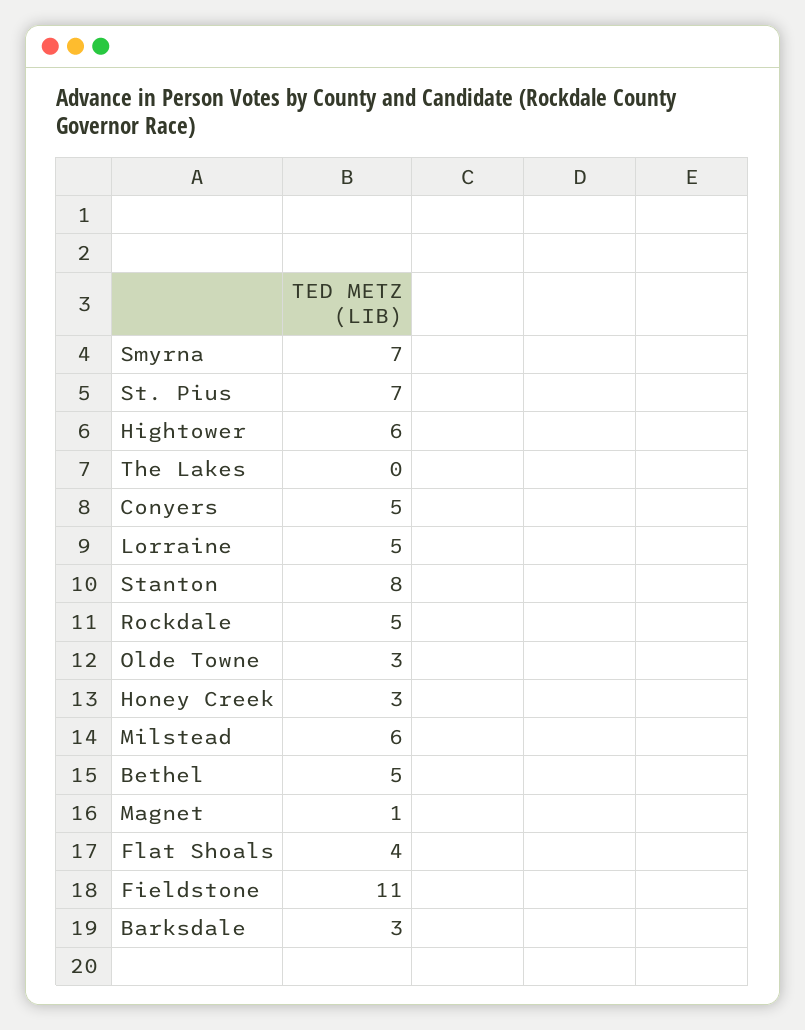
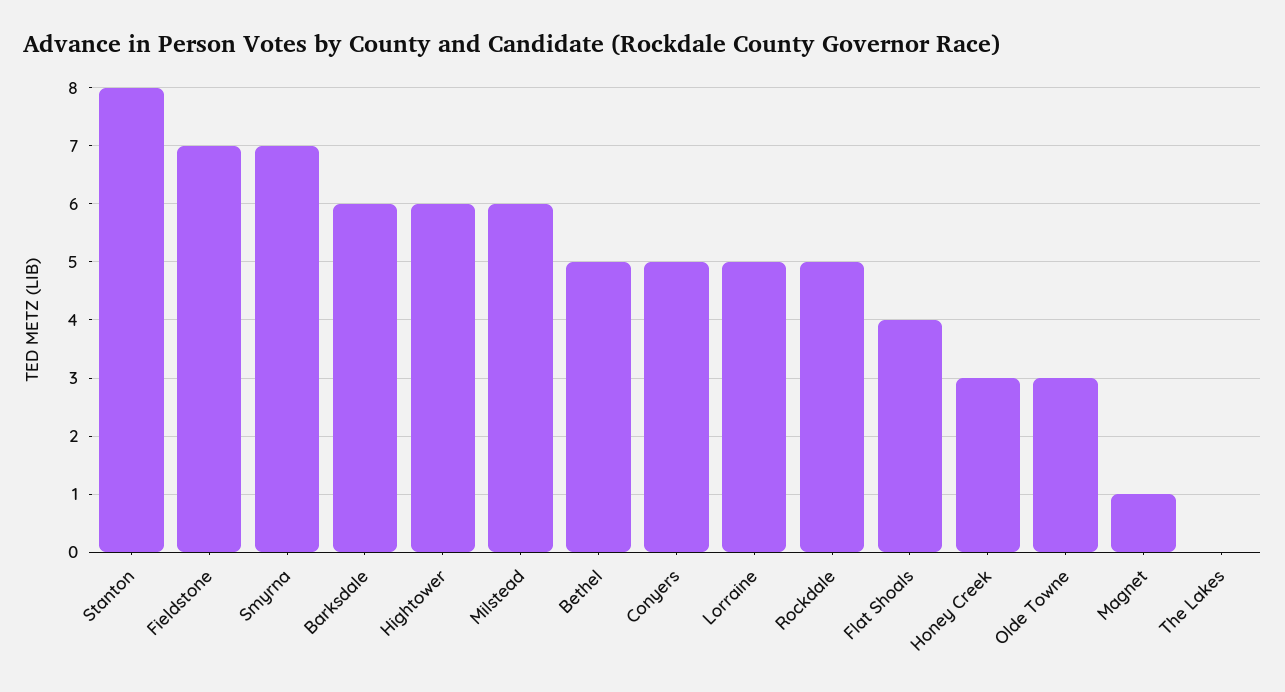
  {
    "Smyrna": 7,
-   "St. Pius": 7,
    "Hightower": 6,
    "The Lakes": 0,
    "Conyers": 5,
    "Lorraine": 5,
    "Stanton": 8,
    "Rockdale": 5,
    "Olde Towne": 3,
    "Honey Creek": 3,
    "Milstead": 6,
    "Bethel": 5,
    "Magnet": 1,
    "Flat Shoals": 4,
-   "Fieldstone": 11,
+   "Fieldstone": 7,
-   "Barksdale": 3
+   "Barksdale": 6
  }

